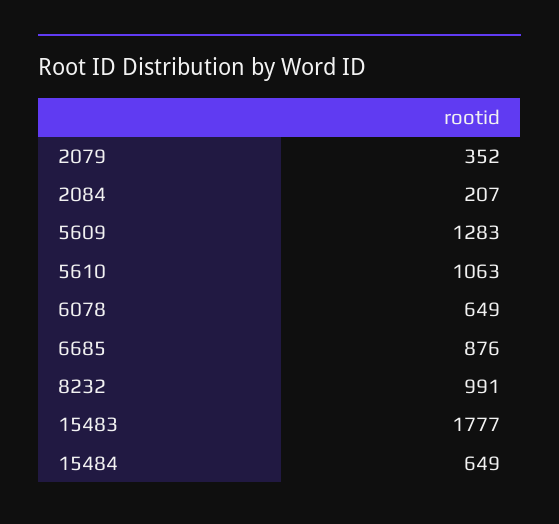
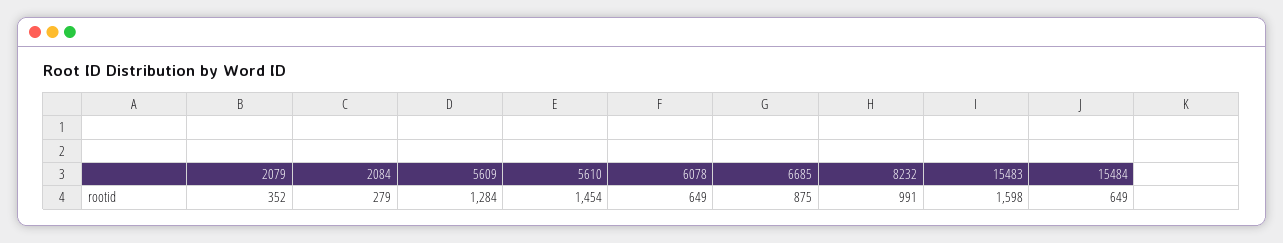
  {
    "2079": 352,
-   "2084": 207,
+   "2084": 279,
-   "5609": 1283,
+   "5609": 1284,
-   "5610": 1063,
+   "5610": 1454,
    "6078": 649,
-   "6685": 876,
+   "6685": 875,
    "8232": 991,
-   "15483": 1777,
+   "15483": 1598,
    "15484": 649
  }

